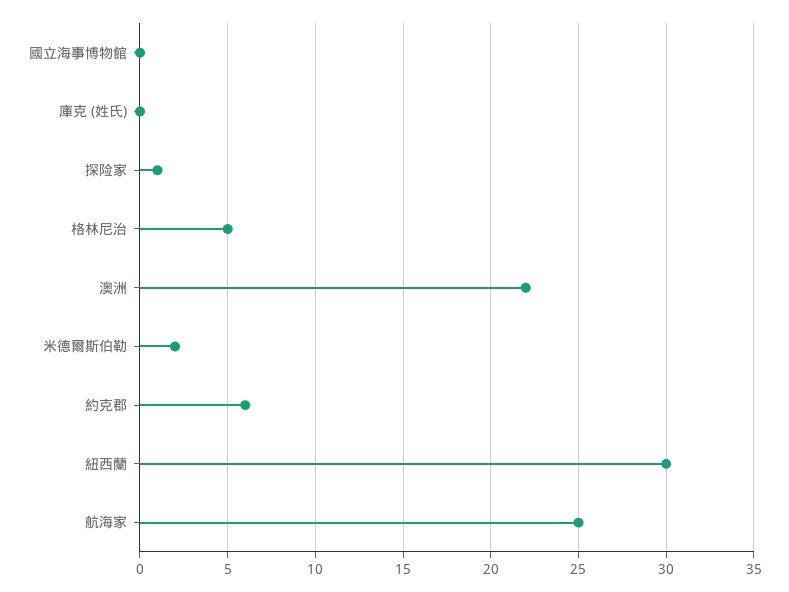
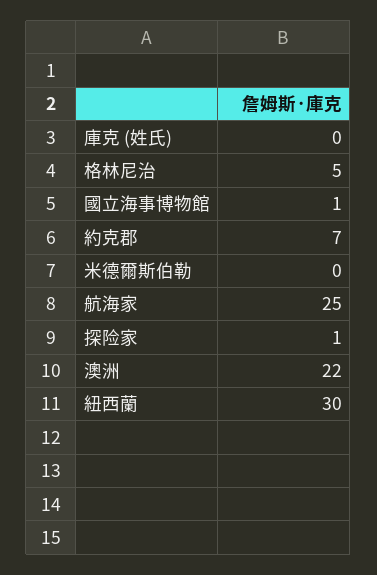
  {
-   "國立海事博物館": 0,
+   "國立海事博物館": 1,
    "庫克 (姓氏)": 0,
    "探险家": 1,
    "格林尼治": 5,
    "澳洲": 22,
-   "米德爾斯伯勒": 2,
+   "米德爾斯伯勒": 0,
-   "約克郡": 6,
+   "約克郡": 7,
    "紐西蘭": 30,
    "航海家": 25
  }

